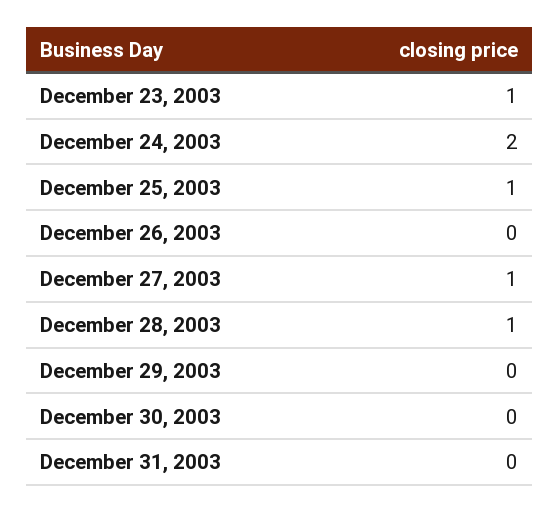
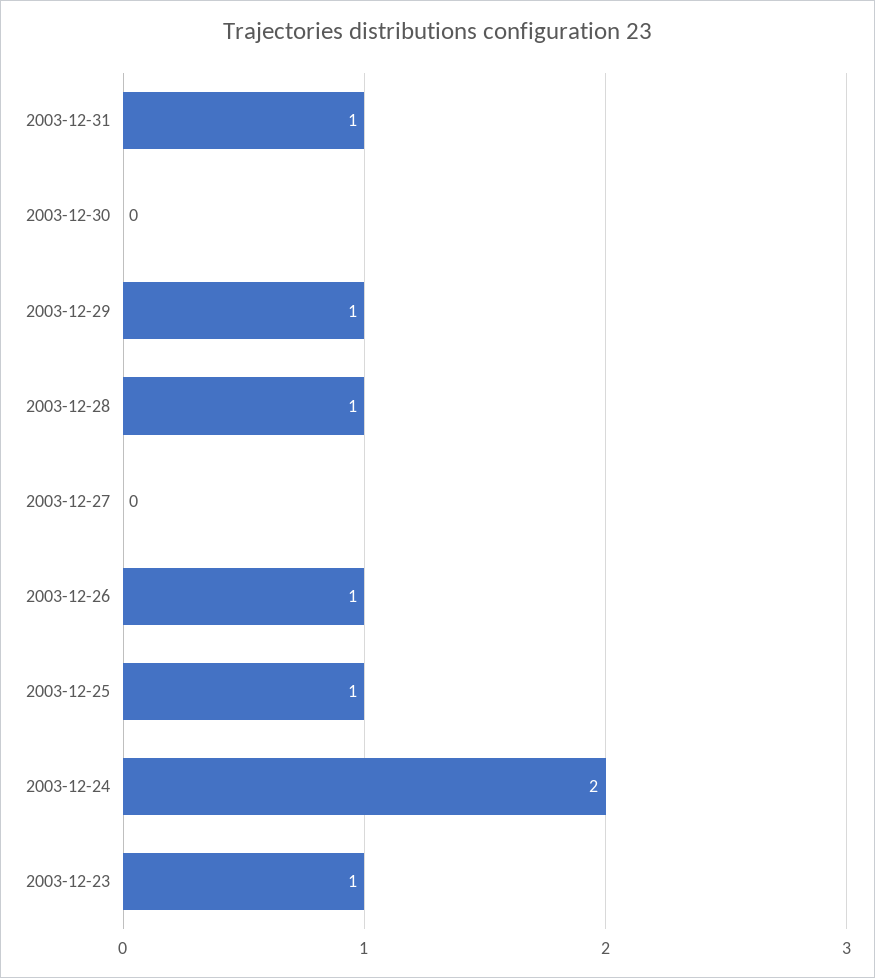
  {
    "December 23, 2003": 1,
    "December 24, 2003": 2,
    "December 25, 2003": 1,
-   "December 26, 2003": 0,
+   "December 26, 2003": 1,
-   "December 27, 2003": 1,
+   "December 27, 2003": 0,
    "December 28, 2003": 1,
-   "December 29, 2003": 0,
+   "December 29, 2003": 1,
    "December 30, 2003": 0,
-   "December 31, 2003": 0
+   "December 31, 2003": 1
  }

